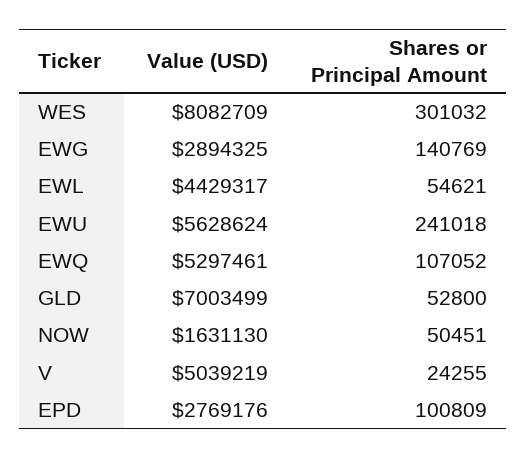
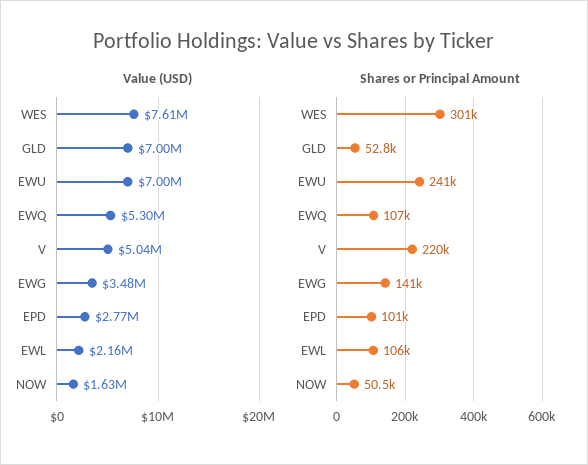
  {
    "Value (USD)": {
-     "WES": 8082709,
+     "WES": 7610000,
-     "EWG": 2894325,
+     "EWG": 3480000,
-     "EWL": 4429317,
+     "EWL": 2160000,
-     "EWU": 5628624,
+     "EWU": 7000000,
      "EWQ": 5297461,
      "GLD": 7003499,
      "NOW": 1631130,
      "V": 5039219,
      "EPD": 2769176
    },
    "Shares or Principal Amount": {
      "WES": 301032,
      "EWG": 140769,
-     "EWL": 54621,
+     "EWL": 106000,
      "EWU": 241018,
      "EWQ": 107052,
      "GLD": 52800,
      "NOW": 50451,
-     "V": 24255,
+     "V": 220000,
      "EPD": 100809
    }
  }

